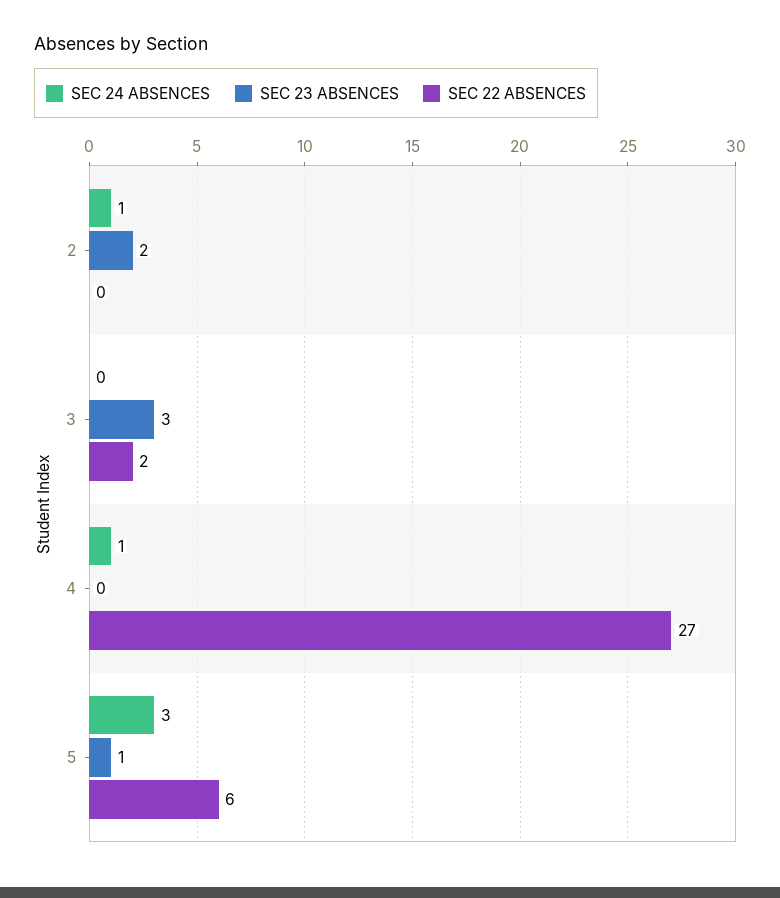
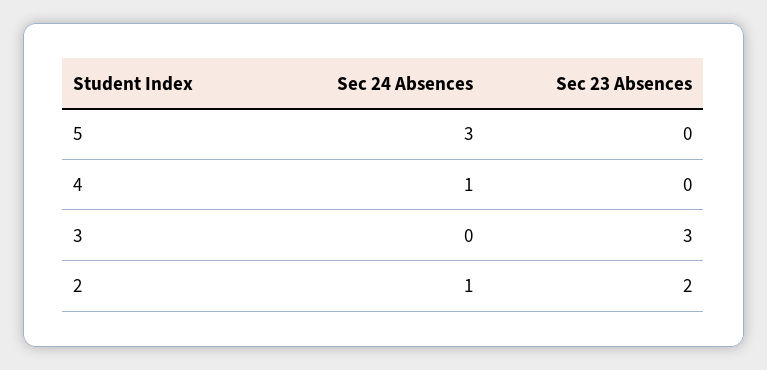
  {
    "SEC 24 ABSENCES": {
      "2": 1,
      "3": 0,
      "4": 1,
      "5": 3
    },
    "SEC 23 ABSENCES": {
      "2": 2,
      "3": 3,
      "4": 0,
-     "5": 1
+     "5": 0
-   },
+   }
-   "SEC 22 ABSENCES": {
-     "2": 0,
-     "3": 2,
-     "4": 27,
-     "5": 6
-   }
  }

